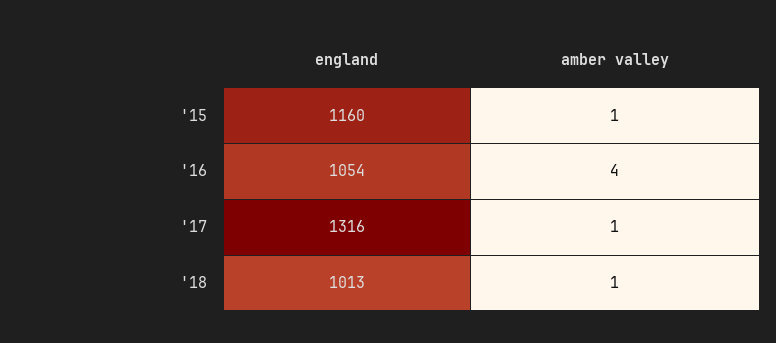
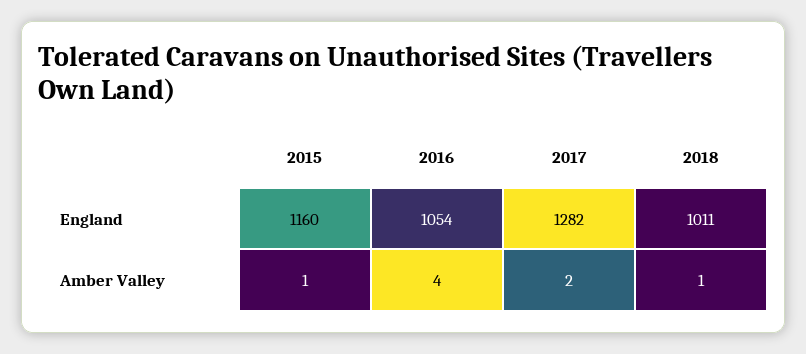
  {
    "england": {
      "'15": 1160,
      "'16": 1054,
-     "'17": 1316,
+     "'17": 1282,
-     "'18": 1013
+     "'18": 1011
    },
    "amber valley": {
      "'15": 1,
      "'16": 4,
-     "'17": 1,
+     "'17": 2,
      "'18": 1
    }
  }

